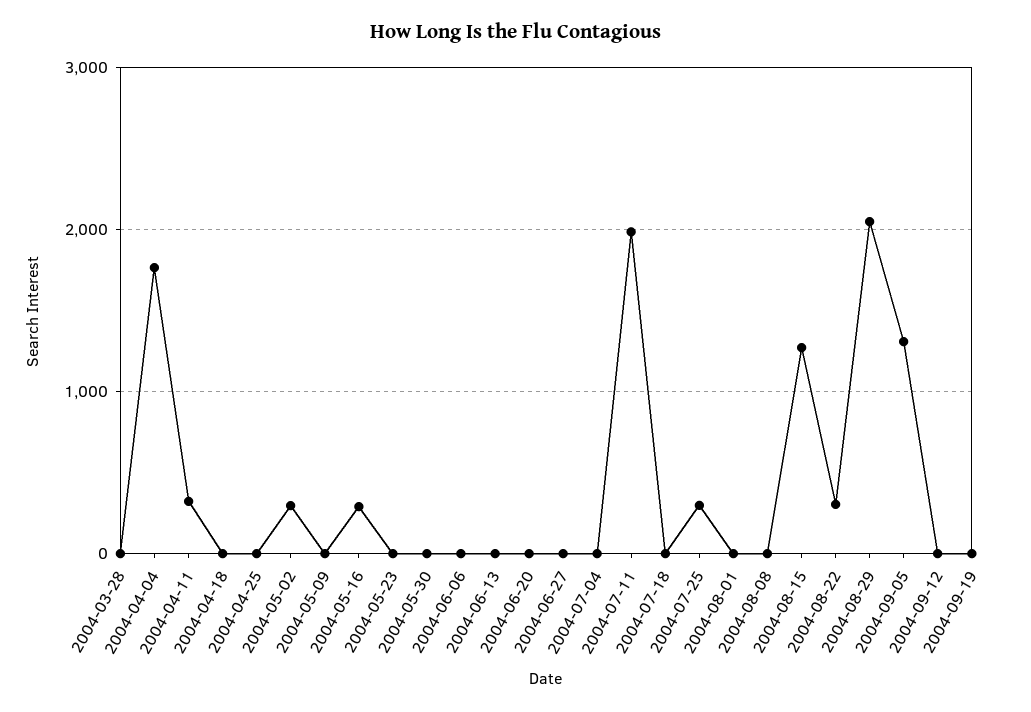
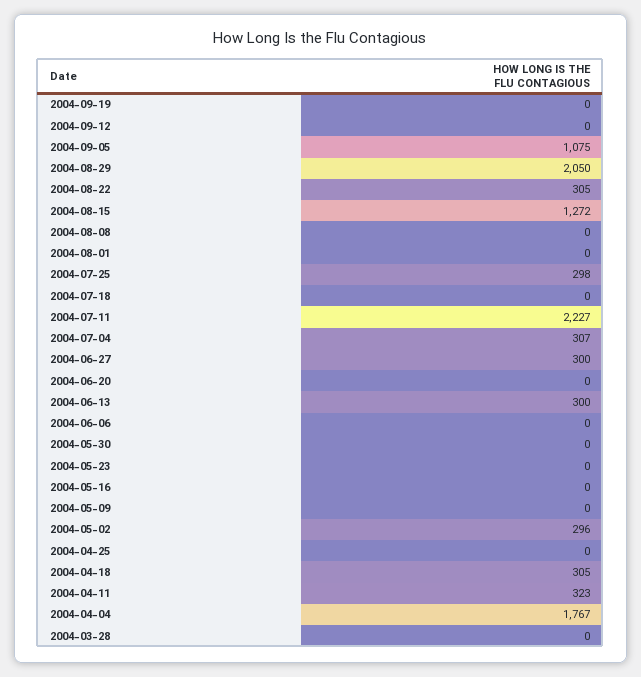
  {
    "2004-03-28": 0,
    "2004-04-04": 1767,
    "2004-04-11": 323,
-   "2004-04-18": 0,
+   "2004-04-18": 305,
    "2004-04-25": 0,
    "2004-05-02": 296,
    "2004-05-09": 0,
-   "2004-05-16": 300,
+   "2004-05-16": 0,
    "2004-05-23": 0,
    "2004-05-30": 0,
    "2004-06-06": 0,
-   "2004-06-13": 0,
+   "2004-06-13": 300,
    "2004-06-20": 0,
-   "2004-06-27": 0,
+   "2004-06-27": 300,
-   "2004-07-04": 0,
+   "2004-07-04": 307,
-   "2004-07-11": 2000,
+   "2004-07-11": 2227,
    "2004-07-18": 0,
    "2004-07-25": 298,
    "2004-08-01": 0,
    "2004-08-08": 0,
    "2004-08-15": 1272,
    "2004-08-22": 305,
    "2004-08-29": 2050,
-   "2004-09-05": 1300,
+   "2004-09-05": 1075,
    "2004-09-12": 0,
    "2004-09-19": 0
  }

